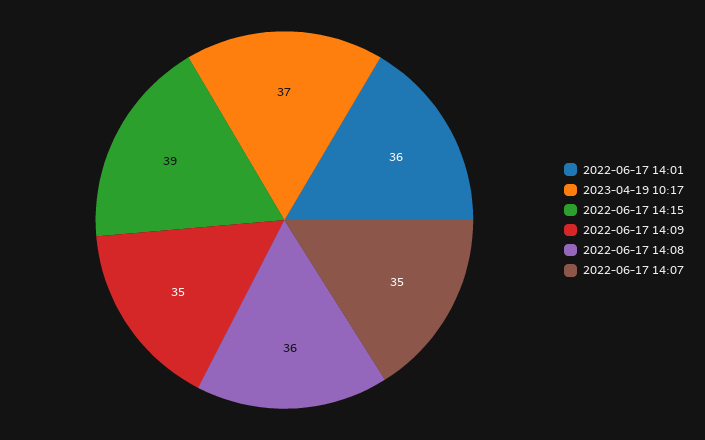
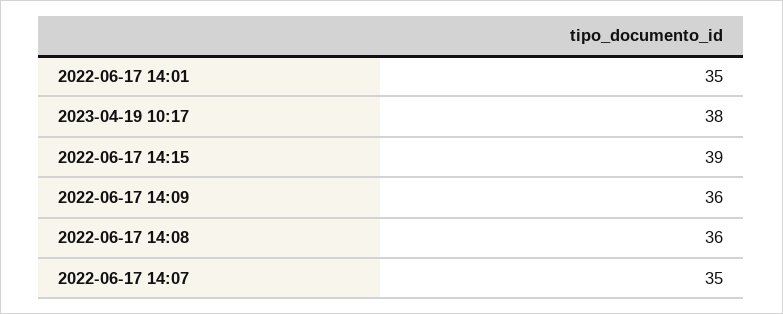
  {
-   "2022-06-17 14:01": 36,
+   "2022-06-17 14:01": 35,
-   "2023-04-19 10:17": 37,
+   "2023-04-19 10:17": 38,
    "2022-06-17 14:15": 39,
-   "2022-06-17 14:09": 35,
+   "2022-06-17 14:09": 36,
    "2022-06-17 14:08": 36,
    "2022-06-17 14:07": 35
  }

